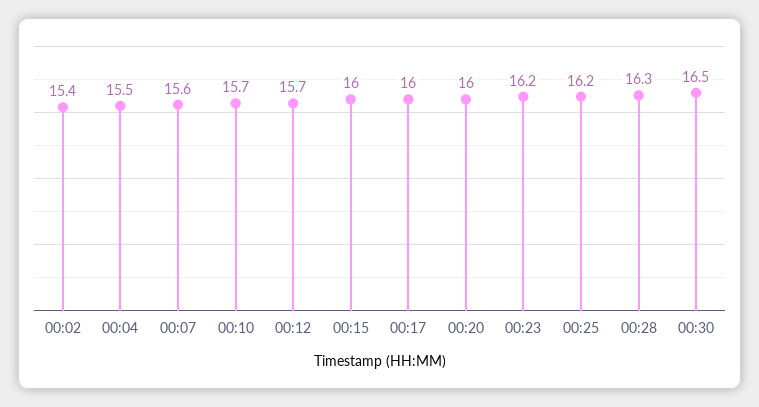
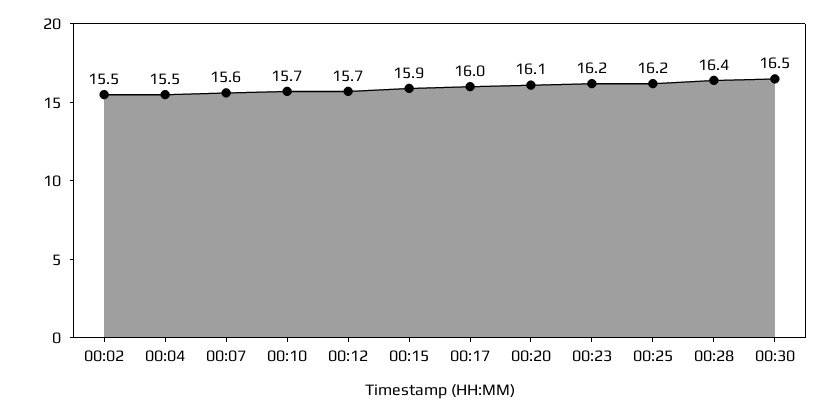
  {
-   "00:02": 15.4,
+   "00:02": 15.5,
    "00:04": 15.5,
    "00:07": 15.6,
    "00:10": 15.7,
    "00:12": 15.7,
-   "00:15": 16,
+   "00:15": 15.9,
    "00:17": 16,
-   "00:20": 16,
+   "00:20": 16.1,
    "00:23": 16.2,
    "00:25": 16.2,
-   "00:28": 16.3,
+   "00:28": 16.4,
    "00:30": 16.5
  }

